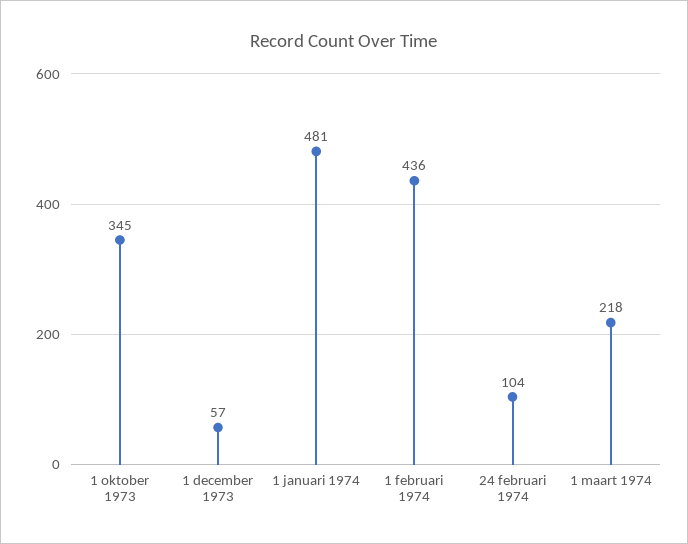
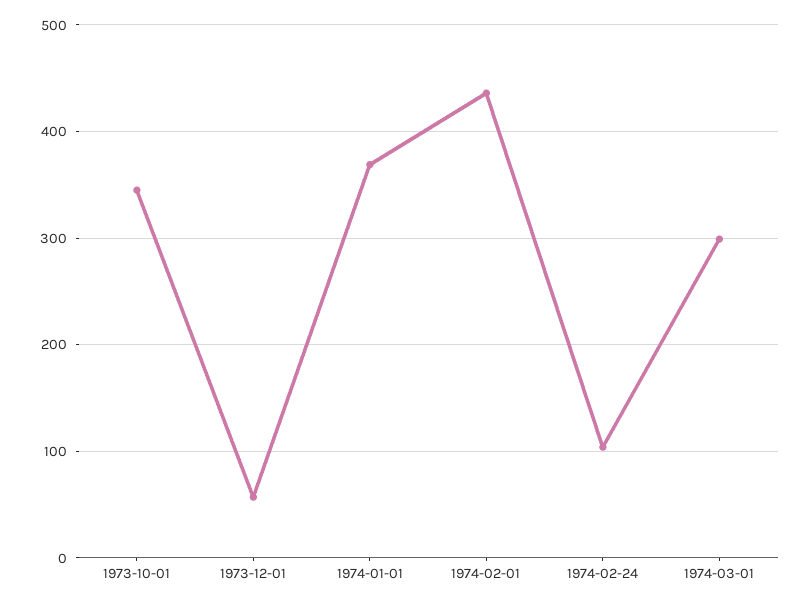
  {
    "1 oktober 1973": 345,
    "1 december 1973": 57,
-   "1 januari 1974": 481,
+   "1 januari 1974": 370,
    "1 februari 1974": 436,
    "24 februari 1974": 104,
-   "1 maart 1974": 218
+   "1 maart 1974": 300
  }

